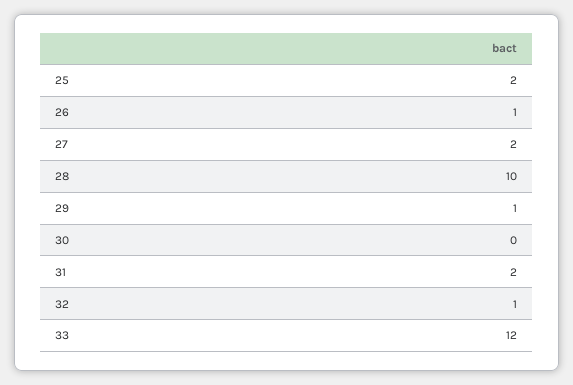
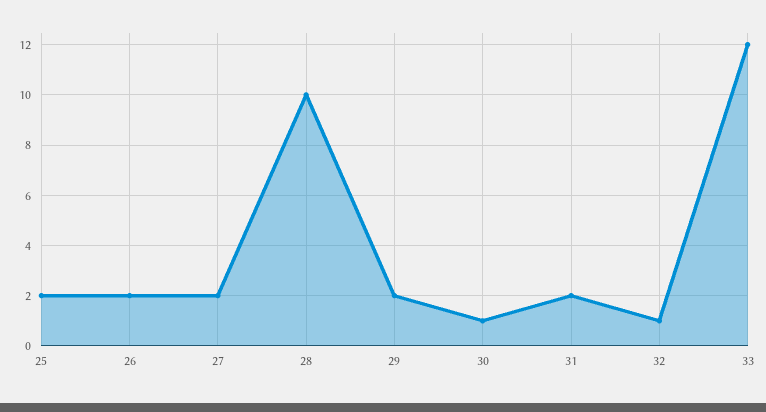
  {
    "25": 2,
-   "26": 1,
+   "26": 2,
    "27": 2,
    "28": 10,
-   "29": 1,
+   "29": 2,
-   "30": 0,
+   "30": 1,
    "31": 2,
    "32": 1,
    "33": 12
  }

